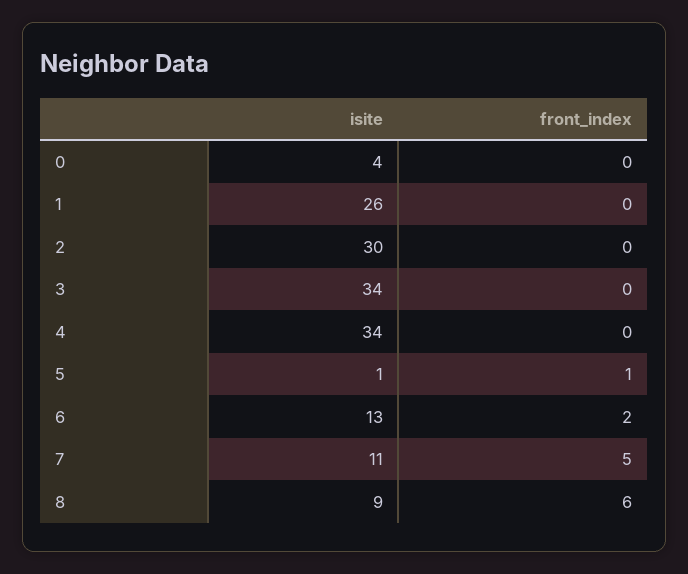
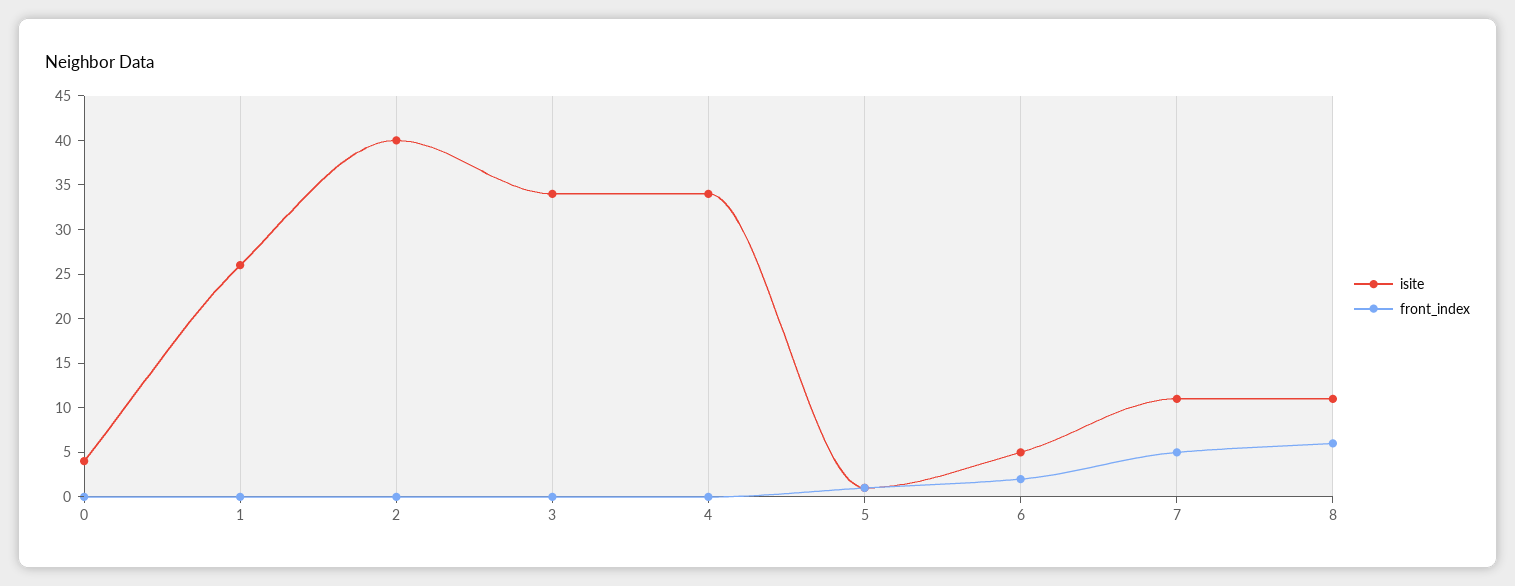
  {
    "isite": {
      "0": 4,
      "1": 26,
-     "2": 30,
+     "2": 40,
      "3": 34,
      "4": 34,
      "5": 1,
-     "6": 13,
+     "6": 5,
      "7": 11,
-     "8": 9
+     "8": 11
    },
    "front_index": {
      "0": 0,
      "1": 0,
      "2": 0,
      "3": 0,
      "4": 0,
      "5": 1,
      "6": 2,
      "7": 5,
      "8": 6
    }
  }

